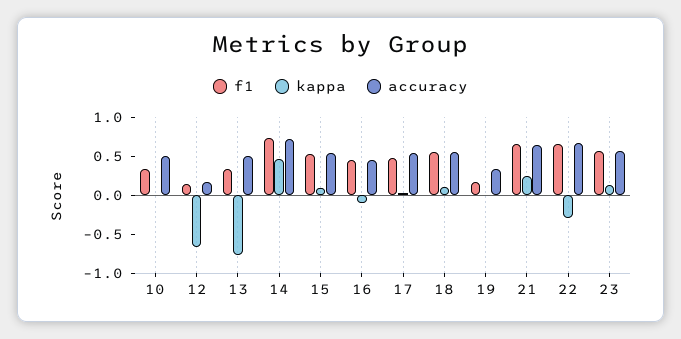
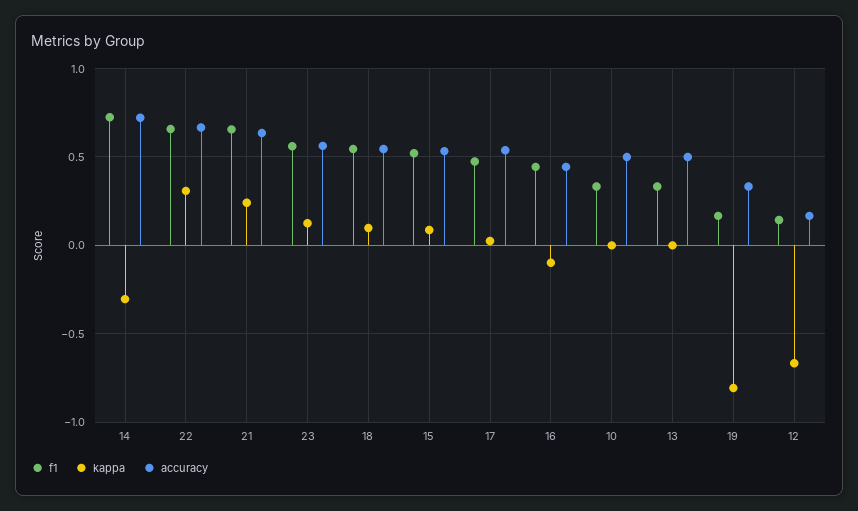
  {
    "f1": {
      "10": 0.35,
      "12": 0.15,
      "13": 0.35,
      "14": 0.75,
      "15": 0.5,
      "16": 0.45,
      "17": 0.45,
      "18": 0.55,
      "19": 0.15,
      "21": 0.65,
      "22": 0.65,
      "23": 0.55
    },
    "kappa": {
      "10": 0,
      "12": -0.65,
-     "13": -0.75,
+     "13": 0,
-     "14": 0.5,
+     "14": -0.3,
      "15": 0.1,
      "16": -0.1,
      "17": 0.05,
      "18": 0.1,
-     "19": 0,
+     "19": -0.8,
      "21": 0.25,
-     "22": -0.25,
+     "22": 0.3,
      "23": 0.15
    },
    "accuracy": {
      "10": 0.5,
      "12": 0.15,
      "13": 0.5,
      "14": 0.7,
      "15": 0.55,
      "16": 0.45,
      "17": 0.55,
      "18": 0.55,
      "19": 0.35,
      "21": 0.65,
      "22": 0.65,
      "23": 0.55
    }
  }

